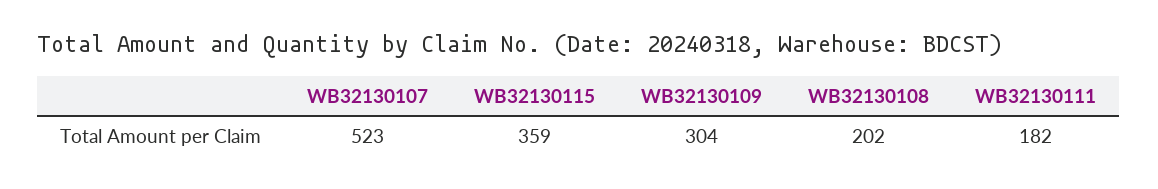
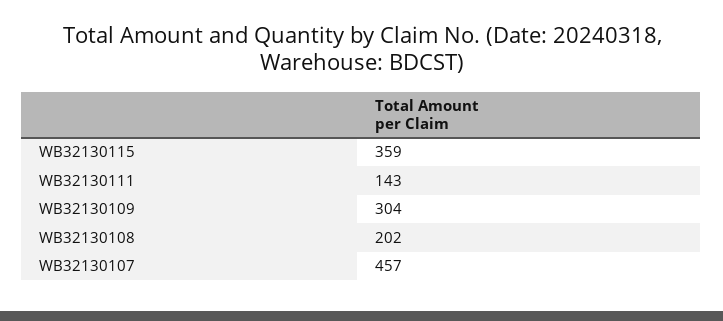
  {
-   "WB32130107": 523,
+   "WB32130107": 457,
    "WB32130115": 359,
    "WB32130109": 304,
    "WB32130108": 202,
-   "WB32130111": 182
+   "WB32130111": 143
  }

